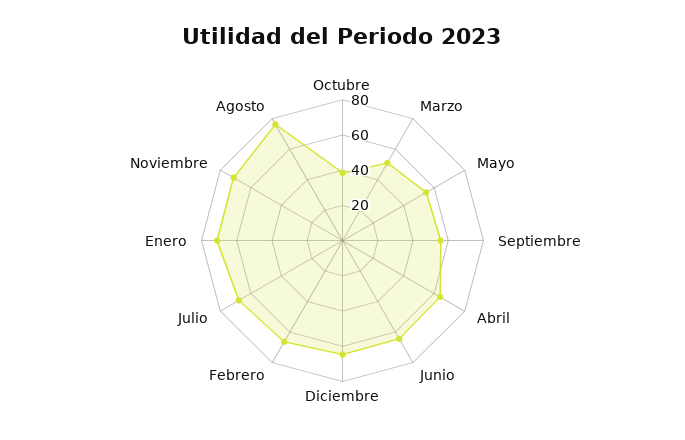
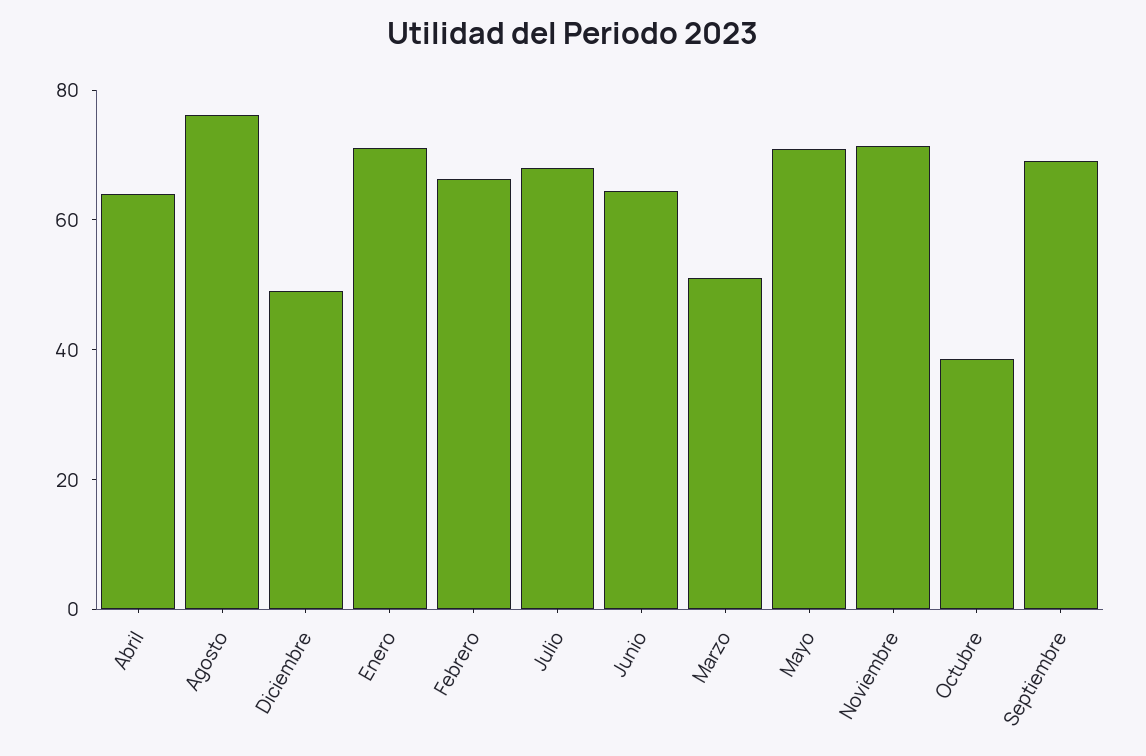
  {
    "Octubre": 40,
    "Marzo": 50,
-   "Mayo": 55,
+   "Mayo": 70,
-   "Septiembre": 55,
+   "Septiembre": 70,
    "Abril": 65,
    "Junio": 65,
-   "Diciembre": 65,
+   "Diciembre": 50,
    "Febrero": 65,
    "Julio": 70,
    "Enero": 70,
    "Noviembre": 70,
    "Agosto": 75
  }

